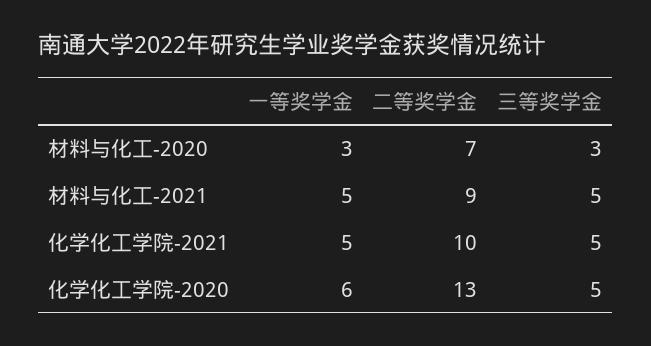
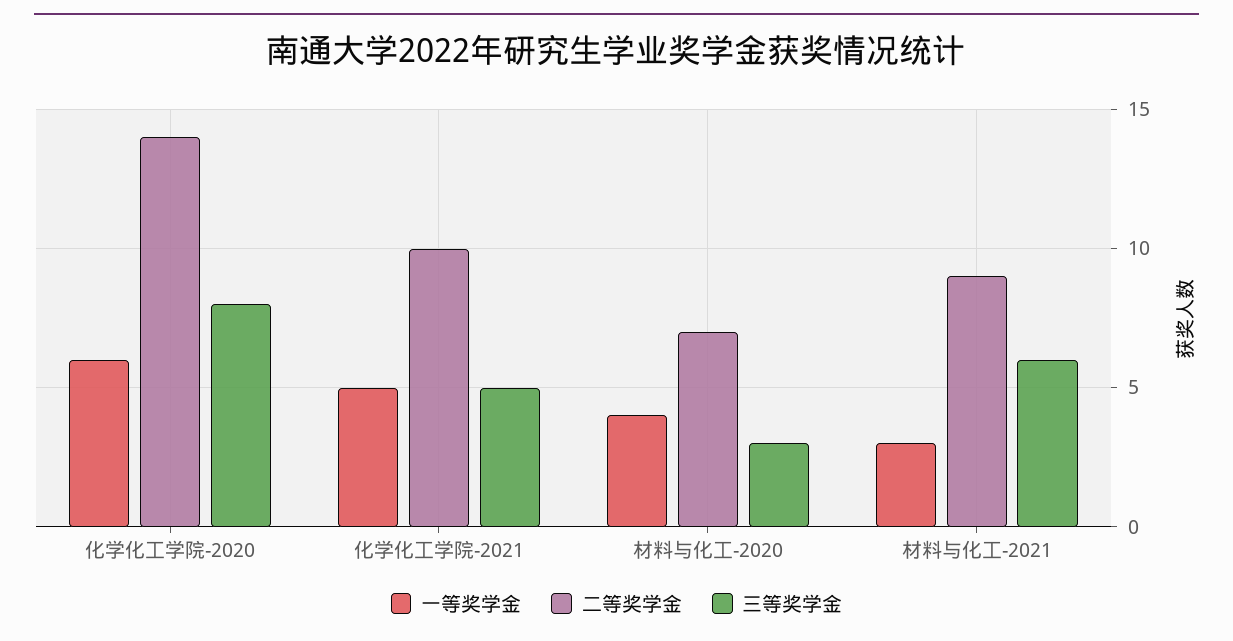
  {
    "一等奖学金": {
-     "材料与化工-2020": 3,
+     "材料与化工-2020": 4,
-     "材料与化工-2021": 5,
+     "材料与化工-2021": 3,
      "化学化工学院-2021": 5,
      "化学化工学院-2020": 6
    },
    "二等奖学金": {
      "材料与化工-2020": 7,
      "材料与化工-2021": 9,
      "化学化工学院-2021": 10,
-     "化学化工学院-2020": 13
+     "化学化工学院-2020": 14
    },
    "三等奖学金": {
      "材料与化工-2020": 3,
-     "材料与化工-2021": 5,
+     "材料与化工-2021": 6,
      "化学化工学院-2021": 5,
-     "化学化工学院-2020": 5
+     "化学化工学院-2020": 8
    }
  }

